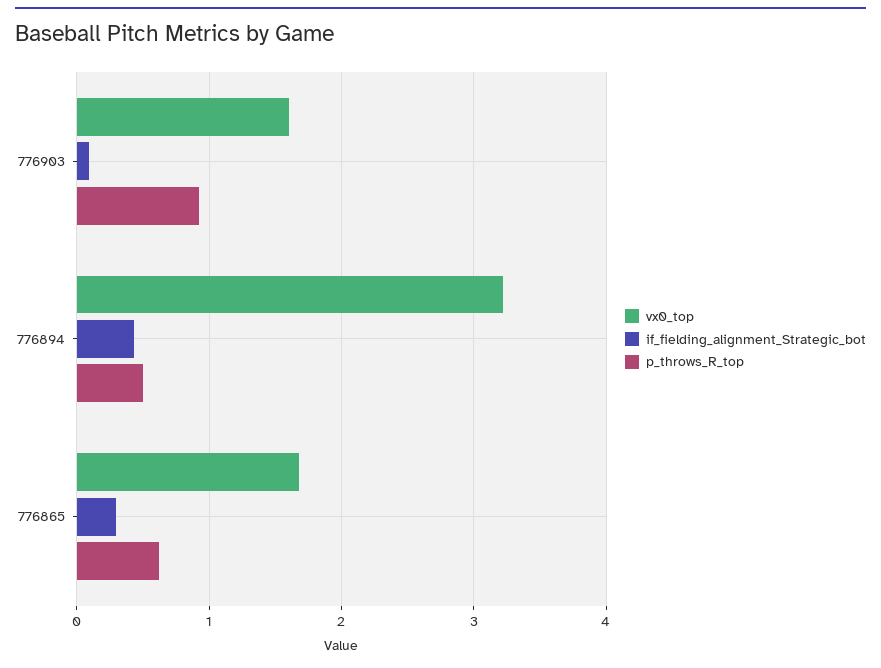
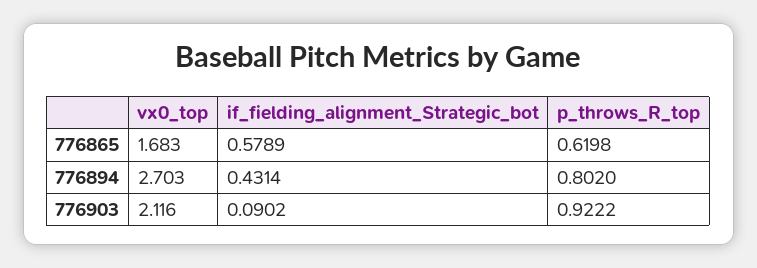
  {
    "vx0_top": {
-     "776903": 1.6,
+     "776903": 2.116,
-     "776894": 3.2,
+     "776894": 2.703,
      "776865": 1.683
    },
    "if_fielding_alignment_Strategic_bot": {
      "776903": 0.0902,
      "776894": 0.4314,
-     "776865": 0.3
+     "776865": 0.5789
    },
    "p_throws_R_top": {
      "776903": 0.9222,
-     "776894": 0.5,
+     "776894": 0.802,
      "776865": 0.6198
    }
  }

